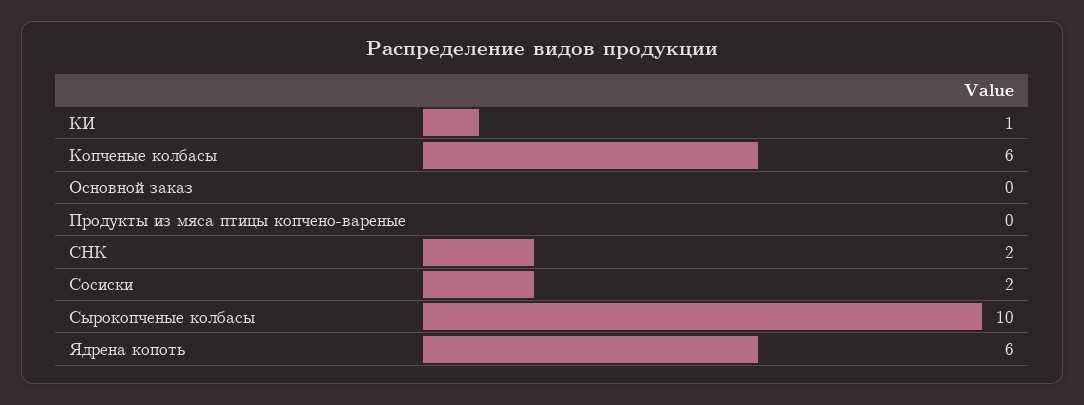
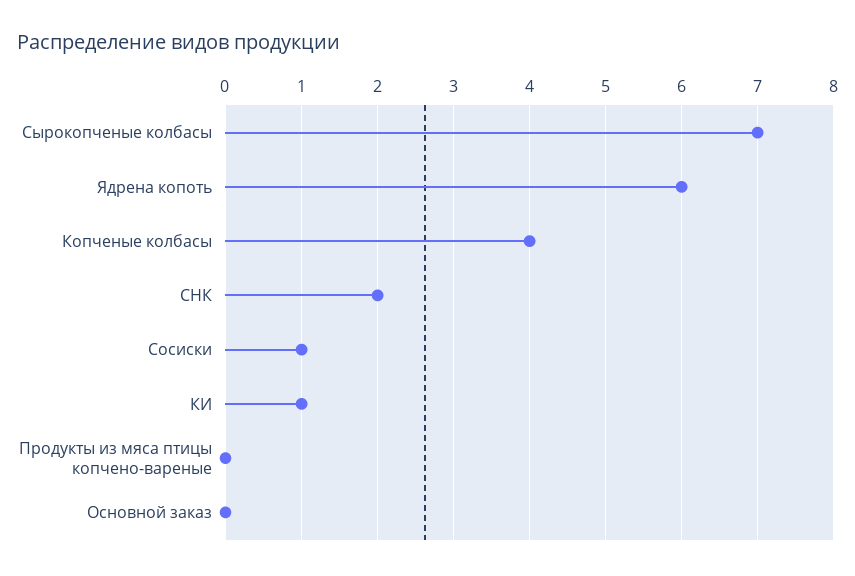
  {
    "КИ": 1,
-   "Копченые колбасы": 6,
+   "Копченые колбасы": 4,
    "Основной заказ": 0,
    "Продукты из мяса птицы копчено-вареные": 0,
    "СНК": 2,
-   "Сосиски": 2,
+   "Сосиски": 1,
-   "Сырокопченые колбасы": 10,
+   "Сырокопченые колбасы": 7,
    "Ядрена копоть": 6
  }

